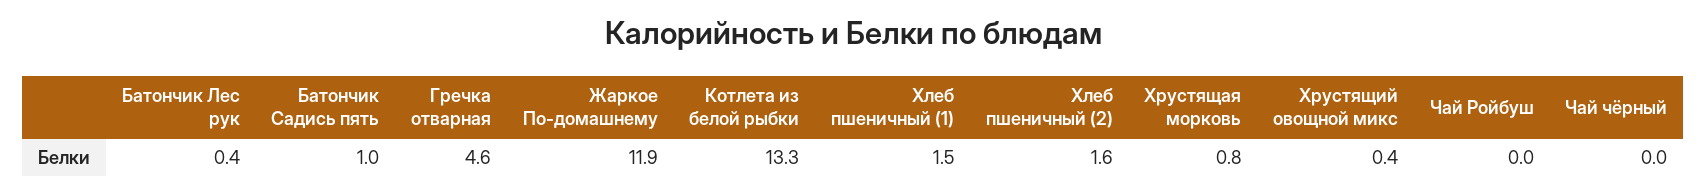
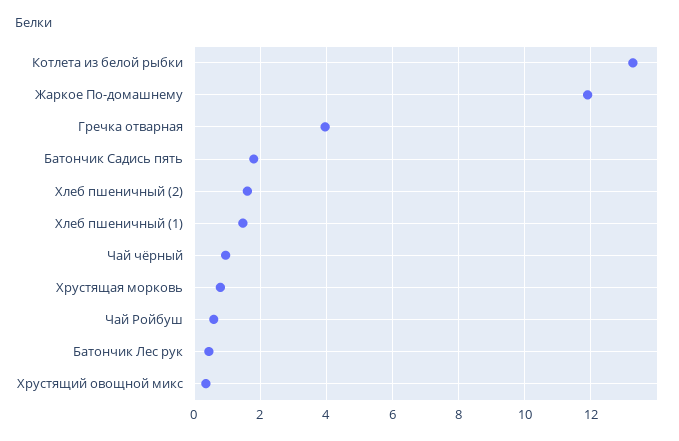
  {
    "Батончик Лес рук": 0.4,
-   "Батончик Садись пять": 1,
+   "Батончик Садись пять": 1.8,
-   "Гречка отварная": 4.6,
+   "Гречка отварная": 4,
    "Жаркое По-домашнему": 11.9,
    "Котлета из белой рыбки": 13.3,
    "Хлеб пшеничный (1)": 1.5,
    "Хлеб пшеничный (2)": 1.6,
    "Хрустящая морковь": 0.8,
    "Хрустящий овощной микс": 0.4,
-   "Чай Ройбуш": 0,
+   "Чай Ройбуш": 0.6,
-   "Чай чёрный": 0
+   "Чай чёрный": 1
  }

